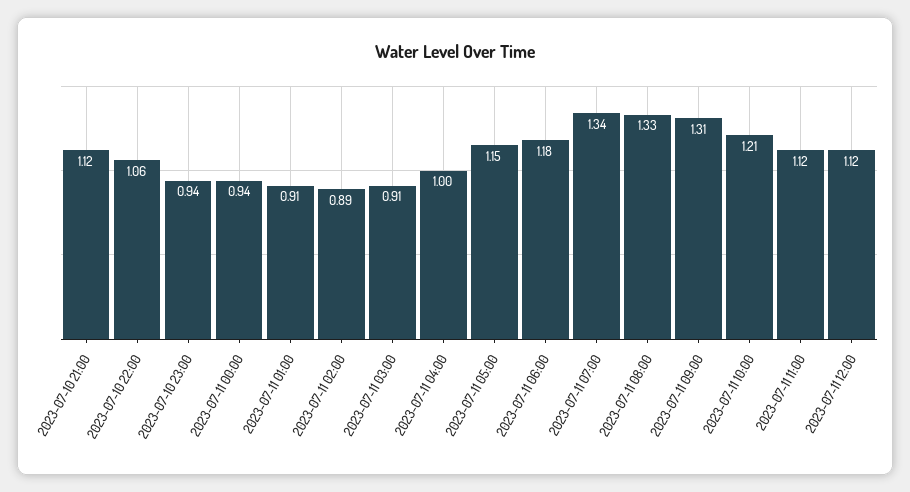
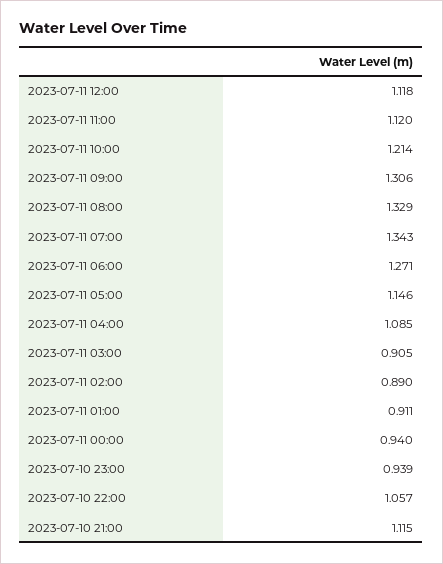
  {
    "2023-07-10 21:00": 1.115,
    "2023-07-10 22:00": 1.057,
    "2023-07-10 23:00": 0.939,
    "2023-07-11 00:00": 0.94,
    "2023-07-11 01:00": 0.911,
    "2023-07-11 02:00": 0.89,
    "2023-07-11 03:00": 0.905,
-   "2023-07-11 04:00": 1,
+   "2023-07-11 04:00": 1.085,
    "2023-07-11 05:00": 1.146,
-   "2023-07-11 06:00": 1.18,
+   "2023-07-11 06:00": 1.271,
    "2023-07-11 07:00": 1.343,
    "2023-07-11 08:00": 1.329,
    "2023-07-11 09:00": 1.306,
    "2023-07-11 10:00": 1.214,
    "2023-07-11 11:00": 1.12,
    "2023-07-11 12:00": 1.118
  }

